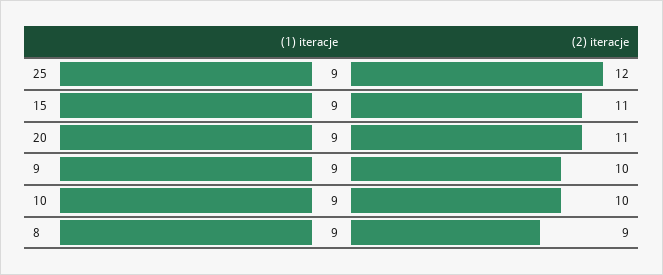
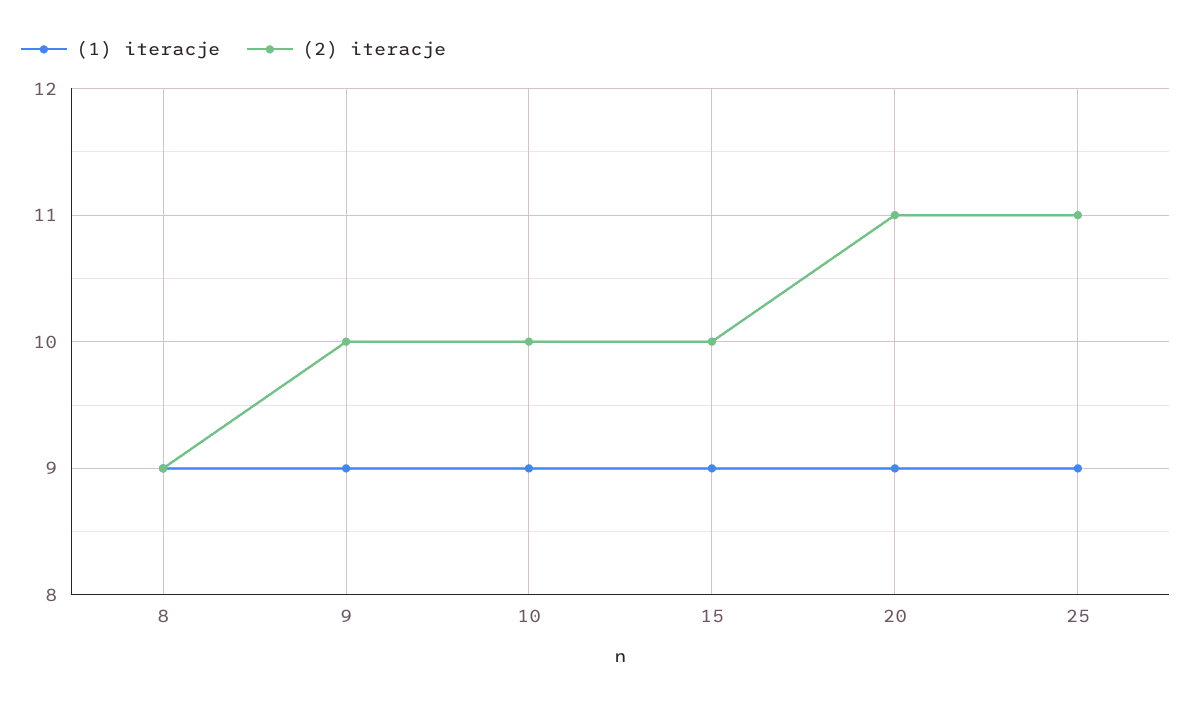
  {
    "(1) iteracje": {
      "25": 9,
      "15": 9,
      "20": 9,
      "9": 9,
      "10": 9,
      "8": 9
    },
    "(2) iteracje": {
-     "25": 12,
+     "25": 11,
-     "15": 11,
+     "15": 10,
      "20": 11,
      "9": 10,
      "10": 10,
      "8": 9
    }
  }

